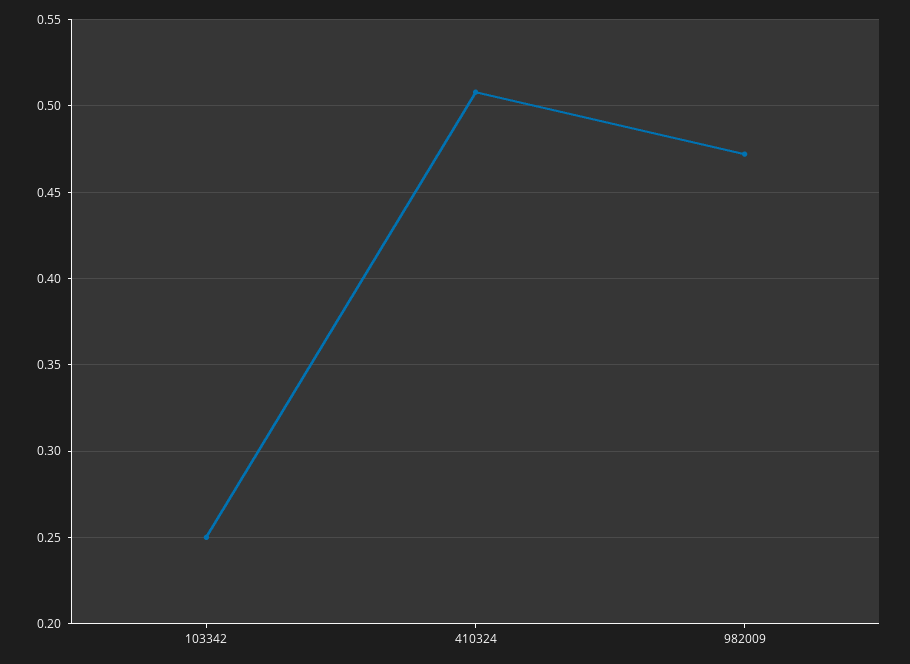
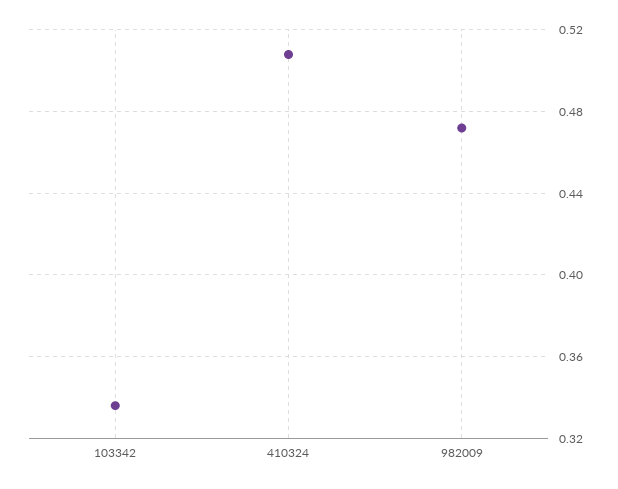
  {
-   "103342": 0.25,
+   "103342": 0.335,
    "410324": 0.51,
    "982009": 0.47
  }

